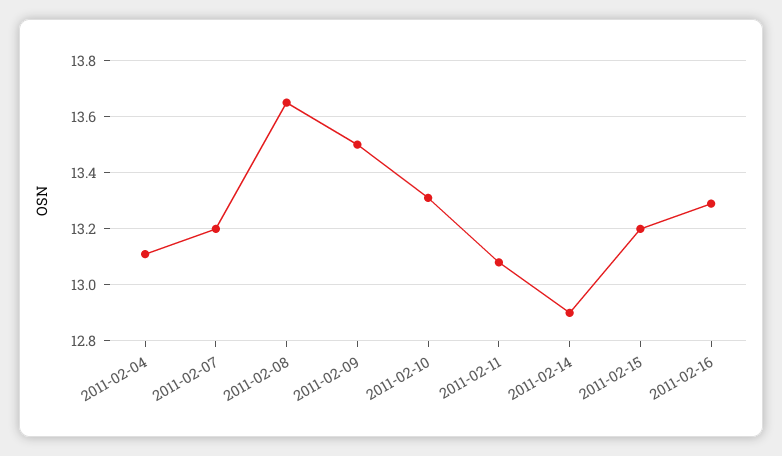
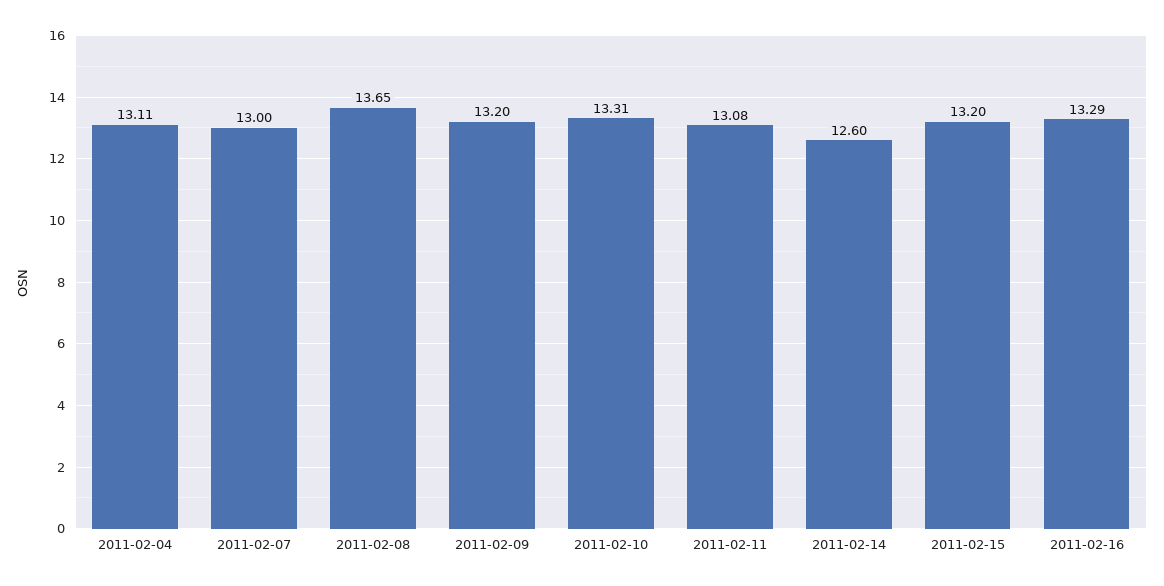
  {
    "2011-02-04": 13.11,
-   "2011-02-07": 13.2,
+   "2011-02-07": 13,
    "2011-02-08": 13.65,
-   "2011-02-09": 13.5,
+   "2011-02-09": 13.2,
    "2011-02-10": 13.31,
    "2011-02-11": 13.08,
-   "2011-02-14": 12.9,
+   "2011-02-14": 12.6,
    "2011-02-15": 13.2,
    "2011-02-16": 13.29
  }

